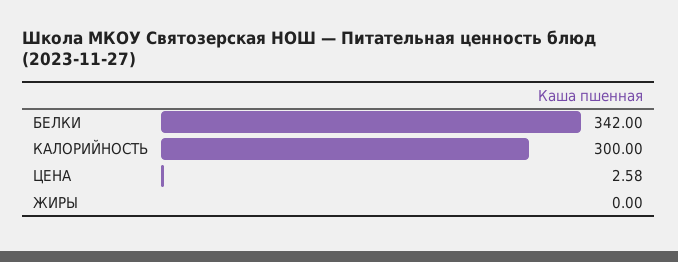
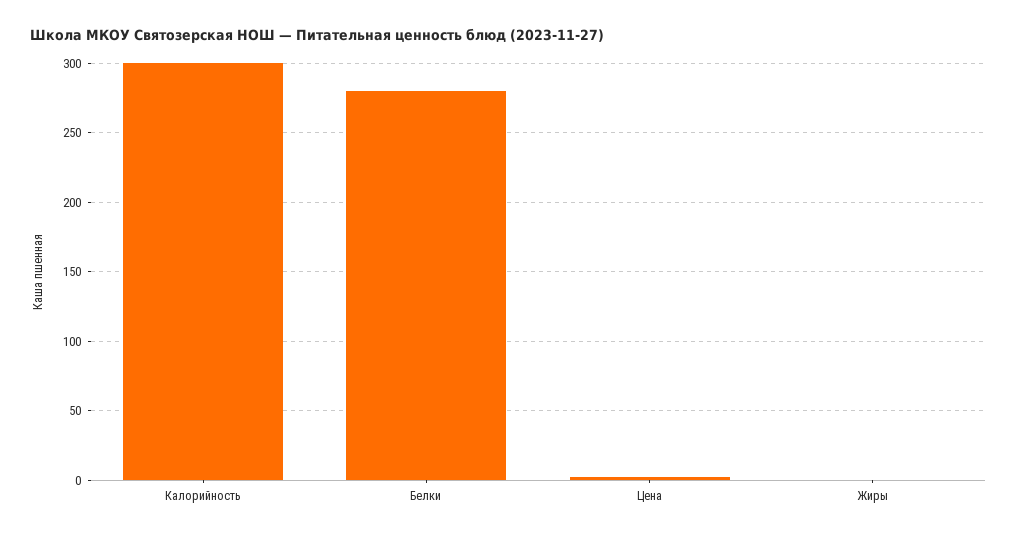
  {
-   "БЕЛКИ": 342,
+   "БЕЛКИ": 280,
    "КАЛОРИЙНОСТЬ": 300,
    "ЦЕНА": 2.58,
    "ЖИРЫ": 0
  }

